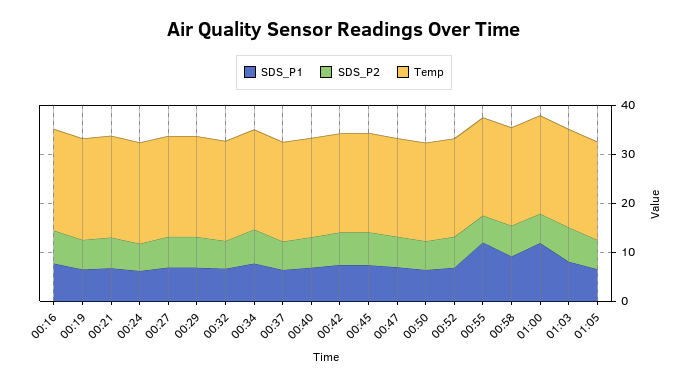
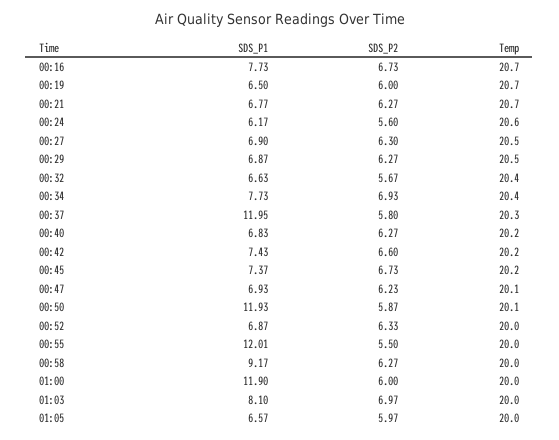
  {
    "SDS_P1": {
      "00:16": 7.73,
      "00:19": 6.5,
      "00:21": 6.77,
      "00:24": 6.17,
      "00:27": 6.9,
      "00:29": 6.87,
      "00:32": 6.63,
      "00:34": 7.73,
-     "00:37": 6,
+     "00:37": 11.95,
      "00:40": 6.83,
      "00:42": 7.43,
      "00:45": 7.37,
      "00:47": 6.93,
-     "00:50": 6,
+     "00:50": 11.93,
      "00:52": 6.87,
      "00:55": 12.01,
      "00:58": 9.17,
      "01:00": 11.9,
      "01:03": 8.1,
      "01:05": 6.57
    },
    "SDS_P2": {
      "00:16": 6.73,
      "00:19": 6,
      "00:21": 6.27,
      "00:24": 5.6,
      "00:27": 6.3,
      "00:29": 6.27,
      "00:32": 5.67,
      "00:34": 6.93,
      "00:37": 5.8,
      "00:40": 6.27,
      "00:42": 6.6,
      "00:45": 6.73,
      "00:47": 6.23,
      "00:50": 5.87,
      "00:52": 6.33,
      "00:55": 5.5,
      "00:58": 6.27,
      "01:00": 6,
      "01:03": 6.97,
      "01:05": 5.97
    },
    "Temp": {
      "00:16": 20.7,
      "00:19": 20.7,
      "00:21": 20.7,
      "00:24": 20.6,
      "00:27": 20.5,
      "00:29": 20.5,
      "00:32": 20.4,
      "00:34": 20.4,
      "00:37": 20.3,
      "00:40": 20.2,
      "00:42": 20.2,
      "00:45": 20.2,
      "00:47": 20.1,
      "00:50": 20.1,
      "00:52": 20,
      "00:55": 20,
      "00:58": 20,
      "01:00": 20,
      "01:03": 20,
      "01:05": 20
    }
  }

